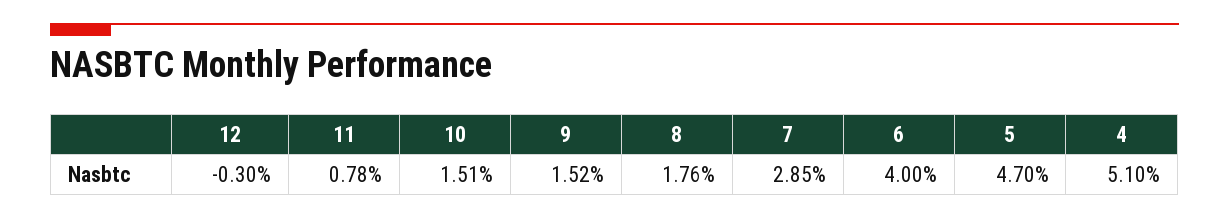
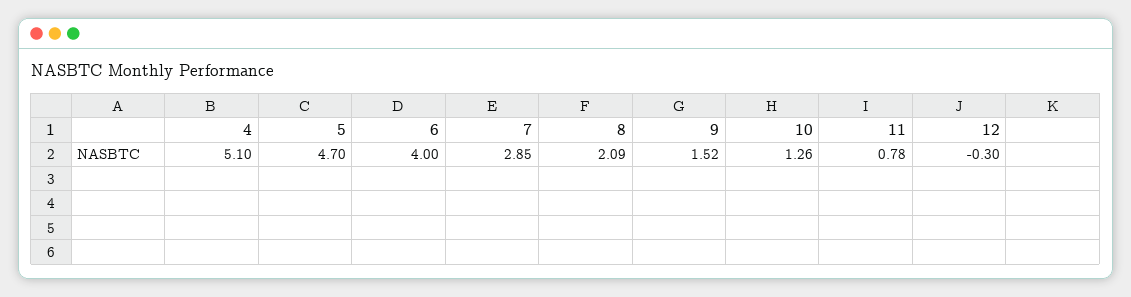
  {
    "12": -0.3,
    "11": 0.78,
-   "10": 1.51,
+   "10": 1.26,
    "9": 1.52,
-   "8": 1.76,
+   "8": 2.09,
    "7": 2.85,
    "6": 4,
    "5": 4.7,
    "4": 5.1
  }

